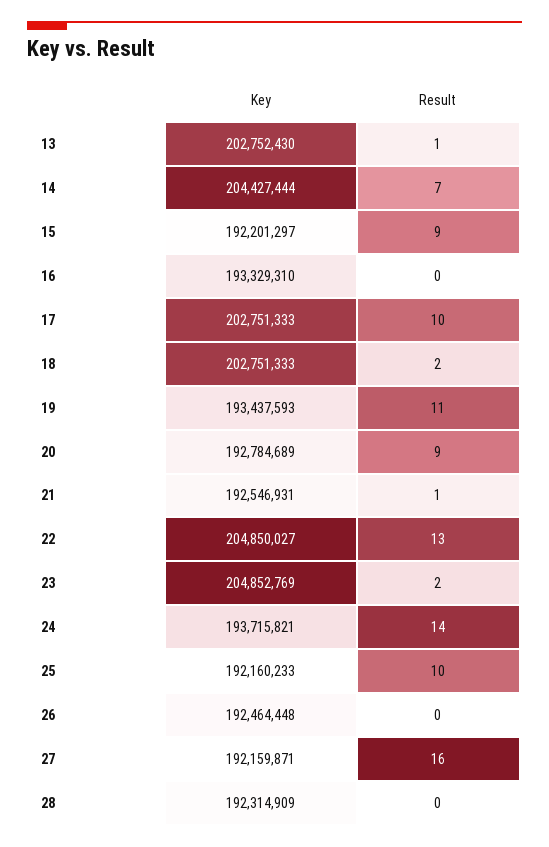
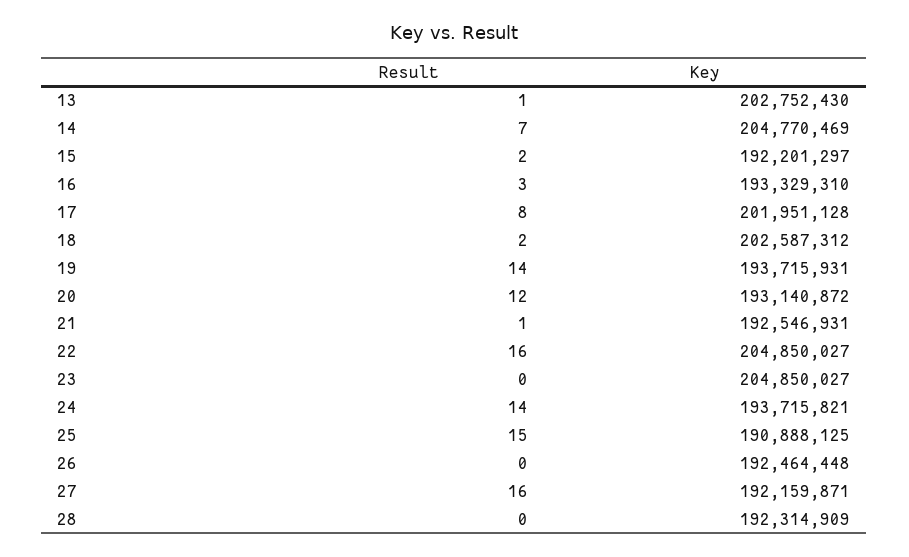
  {
    "Key": {
      "13": 202752430,
-     "14": 204427444,
+     "14": 204770469,
      "15": 192201297,
      "16": 193329310,
-     "17": 202751333,
+     "17": 201951128,
-     "18": 202751333,
+     "18": 202587312,
-     "19": 193437593,
+     "19": 193715931,
-     "20": 192784689,
+     "20": 193140872,
      "21": 192546931,
      "22": 204850027,
-     "23": 204852769,
+     "23": 204850027,
      "24": 193715821,
-     "25": 192160233,
+     "25": 190888125,
      "26": 192464448,
      "27": 192159871,
      "28": 192314909
    },
    "Result": {
      "13": 1,
      "14": 7,
-     "15": 9,
+     "15": 2,
-     "16": 0,
+     "16": 3,
-     "17": 10,
+     "17": 8,
      "18": 2,
-     "19": 11,
+     "19": 14,
-     "20": 9,
+     "20": 12,
      "21": 1,
-     "22": 13,
+     "22": 16,
-     "23": 2,
+     "23": 0,
      "24": 14,
-     "25": 10,
+     "25": 15,
      "26": 0,
      "27": 16,
      "28": 0
    }
  }

